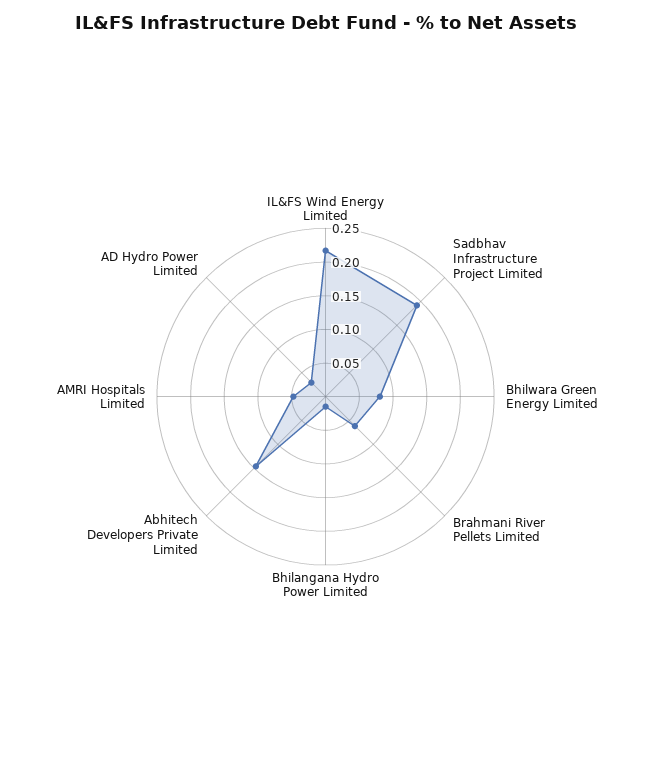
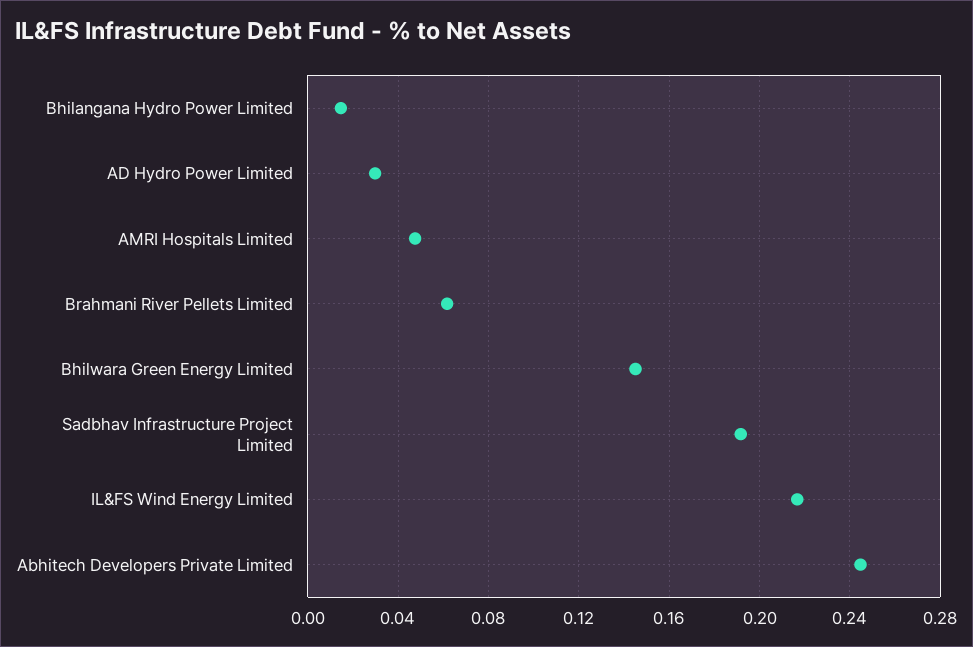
  {
    "IL&FS Wind Energy Limited": 0.215,
    "Sadbhav Infrastructure Project Limited": 0.19,
-   "Bhilwara Green Energy Limited": 0.075,
+   "Bhilwara Green Energy Limited": 0.145,
    "Brahmani River Pellets Limited": 0.06,
    "Bhilangana Hydro Power Limited": 0.015,
-   "Abhitech Developers Private Limited": 0.15,
+   "Abhitech Developers Private Limited": 0.245,
    "AMRI Hospitals Limited": 0.05,
    "AD Hydro Power Limited": 0.03
  }

